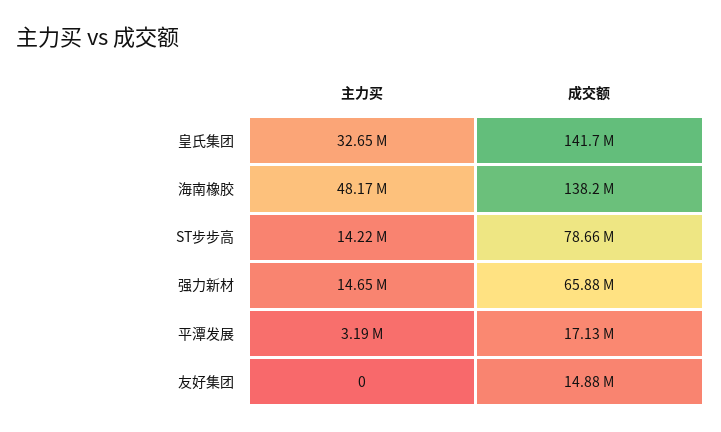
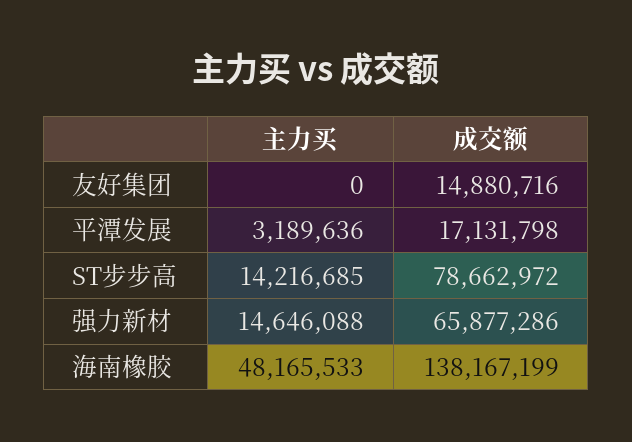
  {
    "主力买": {
-     "皇氏集团": 32650000,
      "海南橡胶": 48165533,
      "ST步步高": 14216685,
      "强力新材": 14646088,
      "平潭发展": 3189636,
      "友好集团": 0
    },
    "成交额": {
-     "皇氏集团": 141700000,
      "海南橡胶": 138167199,
      "ST步步高": 78662972,
      "强力新材": 65877286,
      "平潭发展": 17131798,
      "友好集团": 14880716
    }
  }

